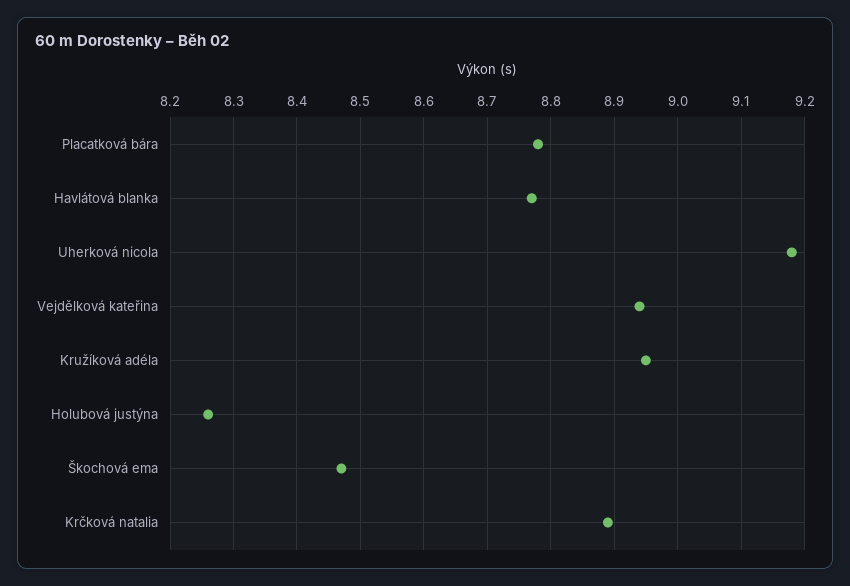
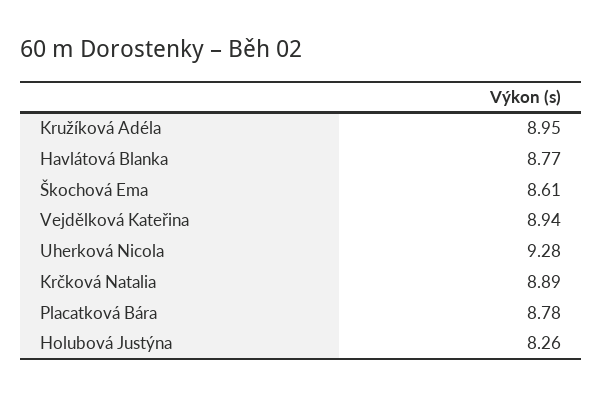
  {
    "Placatková bára": 8.78,
    "Havlátová blanka": 8.77,
-   "Uherková nicola": 9.18,
+   "Uherková nicola": 9.28,
    "Vejdělková kateřina": 8.94,
    "Kružíková adéla": 8.95,
    "Holubová justýna": 8.26,
-   "Škochová ema": 8.47,
+   "Škochová ema": 8.61,
    "Krčková natalia": 8.89
  }

